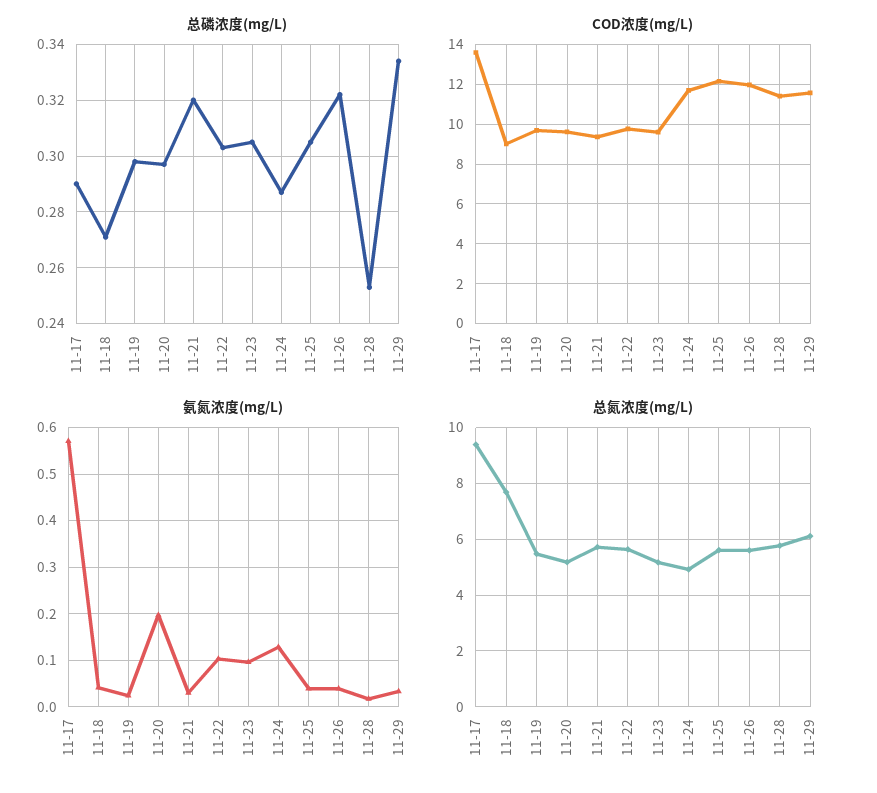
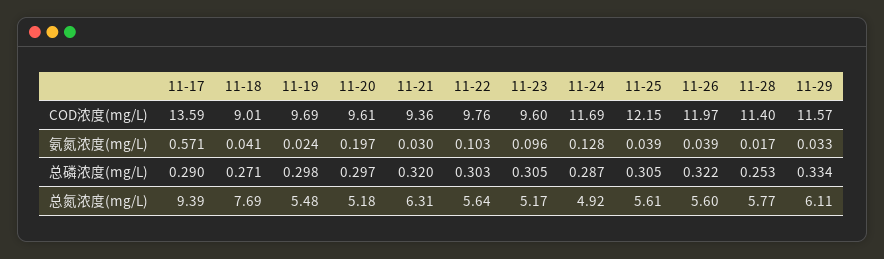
  {
    "总磷浓度(mg/L)": {
      "11-17": 0.29,
      "11-18": 0.271,
      "11-19": 0.298,
      "11-20": 0.297,
      "11-21": 0.32,
      "11-22": 0.303,
      "11-23": 0.305,
      "11-24": 0.287,
      "11-25": 0.305,
      "11-26": 0.322,
      "11-28": 0.253,
      "11-29": 0.334
    },
    "COD浓度(mg/L)": {
      "11-17": 13.59,
      "11-18": 9.01,
      "11-19": 9.69,
      "11-20": 9.61,
      "11-21": 9.36,
      "11-22": 9.76,
      "11-23": 9.6,
      "11-24": 11.69,
      "11-25": 12.15,
      "11-26": 11.97,
      "11-28": 11.4,
      "11-29": 11.57
    },
    "氨氮浓度(mg/L)": {
      "11-17": 0.571,
      "11-18": 0.041,
      "11-19": 0.024,
      "11-20": 0.197,
      "11-21": 0.03,
      "11-22": 0.103,
      "11-23": 0.096,
      "11-24": 0.128,
      "11-25": 0.039,
      "11-26": 0.039,
      "11-28": 0.017,
      "11-29": 0.033
    },
    "总氮浓度(mg/L)": {
      "11-17": 9.39,
      "11-18": 7.69,
      "11-19": 5.48,
      "11-20": 5.18,
-     "11-21": 5.75,
+     "11-21": 6.31,
      "11-22": 5.64,
      "11-23": 5.17,
      "11-24": 4.92,
      "11-25": 5.61,
      "11-26": 5.6,
      "11-28": 5.77,
      "11-29": 6.11
    }
  }

